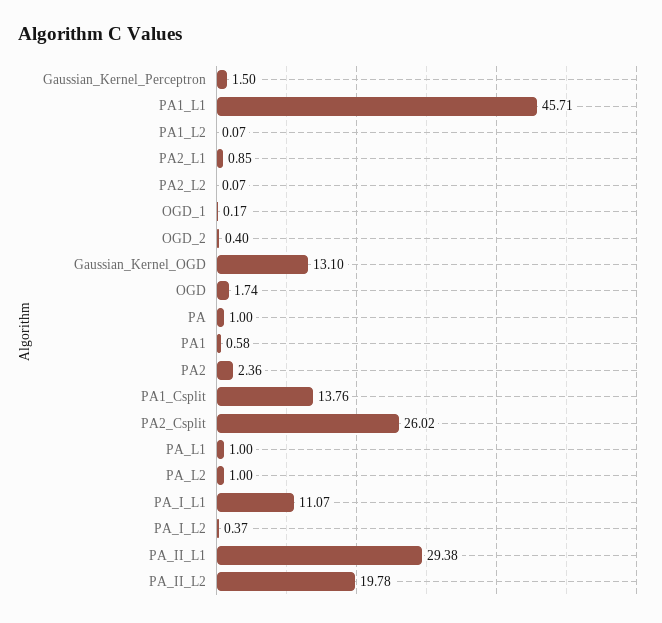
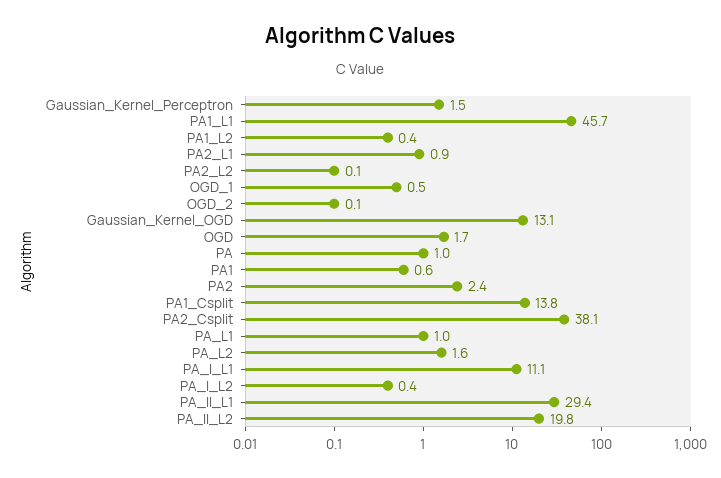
  {
    "Gaussian_Kernel_Perceptron": 1.5,
    "PA1_L1": 45.71,
-   "PA1_L2": 0.07,
+   "PA1_L2": 0.4,
    "PA2_L1": 0.85,
    "PA2_L2": 0.07,
-   "OGD_1": 0.17,
+   "OGD_1": 0.5,
-   "OGD_2": 0.4,
+   "OGD_2": 0.1,
    "Gaussian_Kernel_OGD": 13.1,
    "OGD": 1.74,
    "PA": 1,
    "PA1": 0.58,
    "PA2": 2.36,
    "PA1_Csplit": 13.76,
-   "PA2_Csplit": 26.02,
+   "PA2_Csplit": 38.1,
    "PA_L1": 1,
-   "PA_L2": 1,
+   "PA_L2": 1.6,
    "PA_I_L1": 11.07,
    "PA_I_L2": 0.37,
    "PA_II_L1": 29.38,
    "PA_II_L2": 19.78
  }

